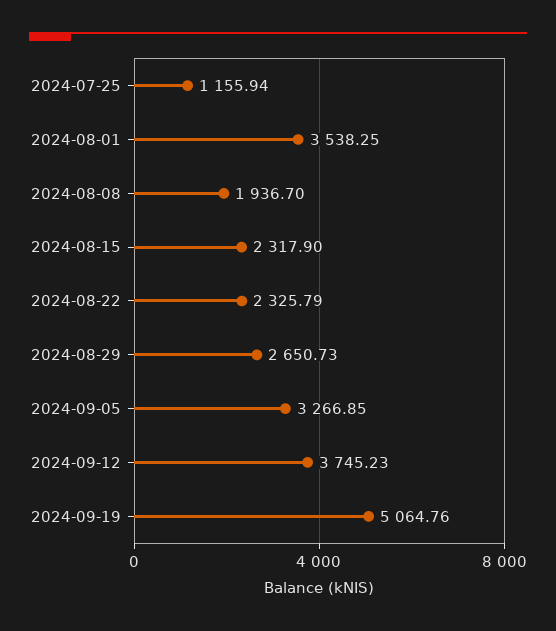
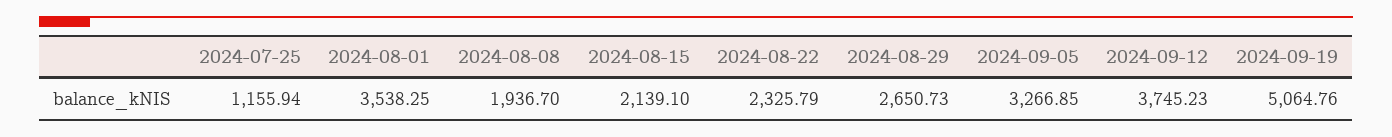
  {
    "2024-07-25": 1155.94,
    "2024-08-01": 3538.25,
    "2024-08-08": 1936.7,
-   "2024-08-15": 2317.9,
+   "2024-08-15": 2139.1,
    "2024-08-22": 2325.79,
    "2024-08-29": 2650.73,
    "2024-09-05": 3266.85,
    "2024-09-12": 3745.23,
    "2024-09-19": 5064.76
  }

